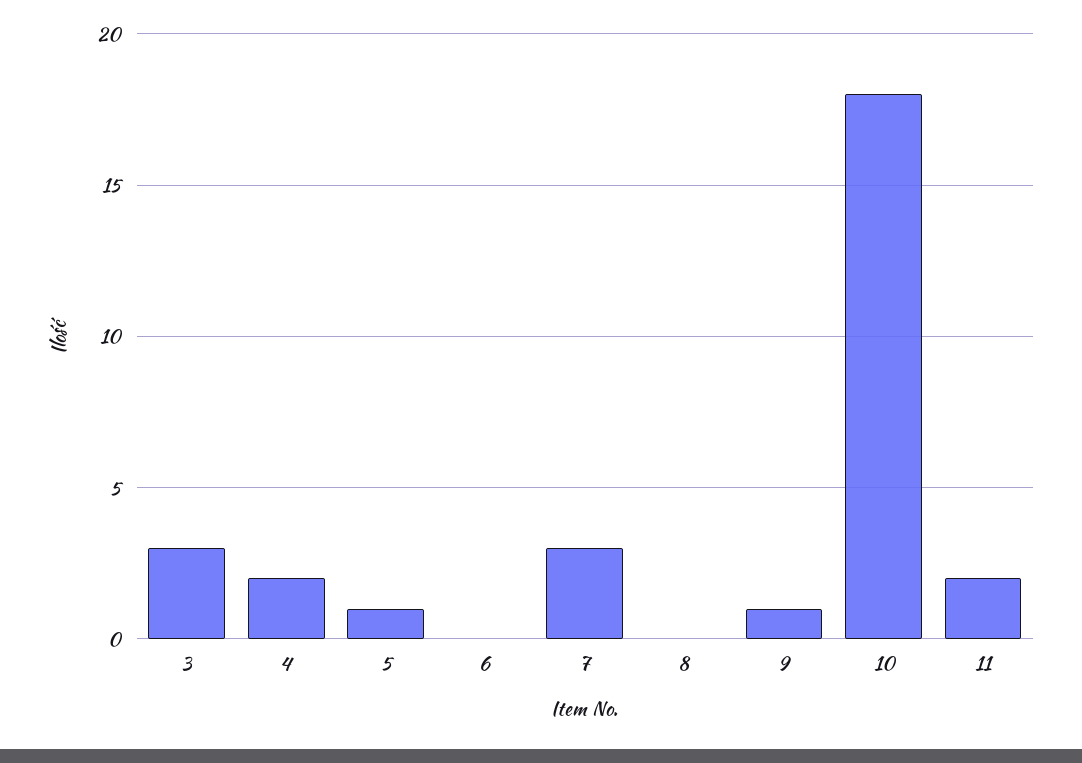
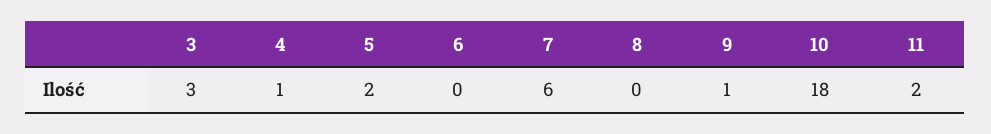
  {
    "3": 3,
-   "4": 2,
+   "4": 1,
-   "5": 1,
+   "5": 2,
    "6": 0,
-   "7": 3,
+   "7": 6,
    "8": 0,
    "9": 1,
    "10": 18,
    "11": 2
  }

